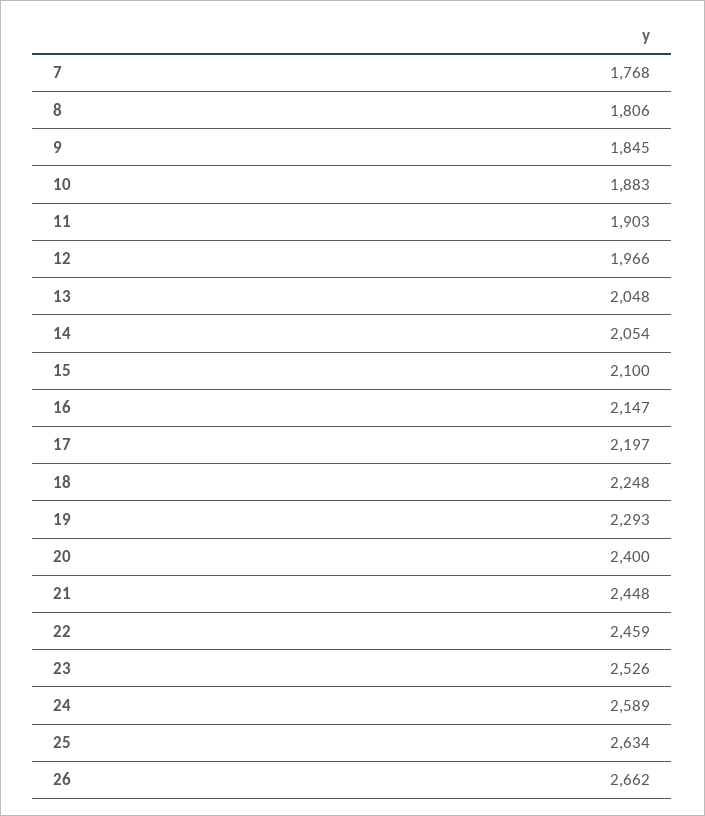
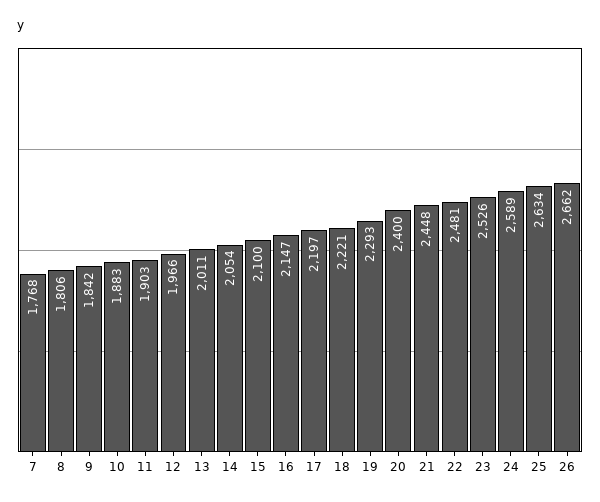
  {
    "7": 1768,
    "8": 1806,
-   "9": 1845,
+   "9": 1842,
    "10": 1883,
    "11": 1903,
    "12": 1966,
-   "13": 2048,
+   "13": 2011,
    "14": 2054,
    "15": 2100,
    "16": 2147,
    "17": 2197,
-   "18": 2248,
+   "18": 2221,
    "19": 2293,
    "20": 2400,
    "21": 2448,
-   "22": 2459,
+   "22": 2481,
    "23": 2526,
    "24": 2589,
    "25": 2634,
    "26": 2662
  }

